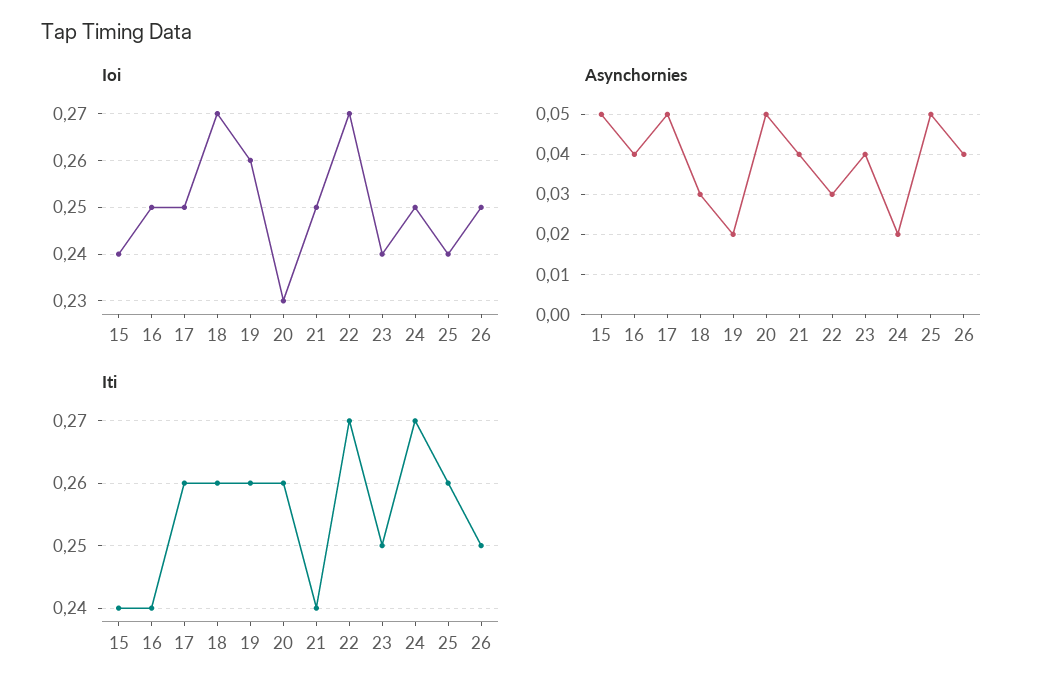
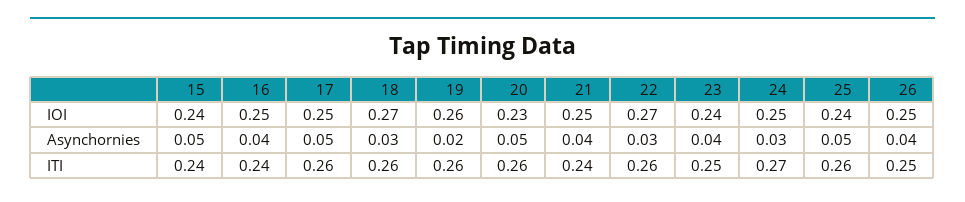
  {
    "Ioi": {
      "15": 0.24,
      "16": 0.25,
      "17": 0.25,
      "18": 0.27,
      "19": 0.26,
      "20": 0.23,
      "21": 0.25,
      "22": 0.27,
      "23": 0.24,
      "24": 0.25,
      "25": 0.24,
      "26": 0.25
    },
    "Asynchornies": {
      "15": 0.05,
      "16": 0.04,
      "17": 0.05,
      "18": 0.03,
      "19": 0.02,
      "20": 0.05,
      "21": 0.04,
      "22": 0.03,
      "23": 0.04,
-     "24": 0.02,
+     "24": 0.03,
      "25": 0.05,
      "26": 0.04
    },
    "Iti": {
      "15": 0.24,
      "16": 0.24,
      "17": 0.26,
      "18": 0.26,
      "19": 0.26,
      "20": 0.26,
      "21": 0.24,
-     "22": 0.27,
+     "22": 0.26,
      "23": 0.25,
      "24": 0.27,
      "25": 0.26,
      "26": 0.25
    }
  }

